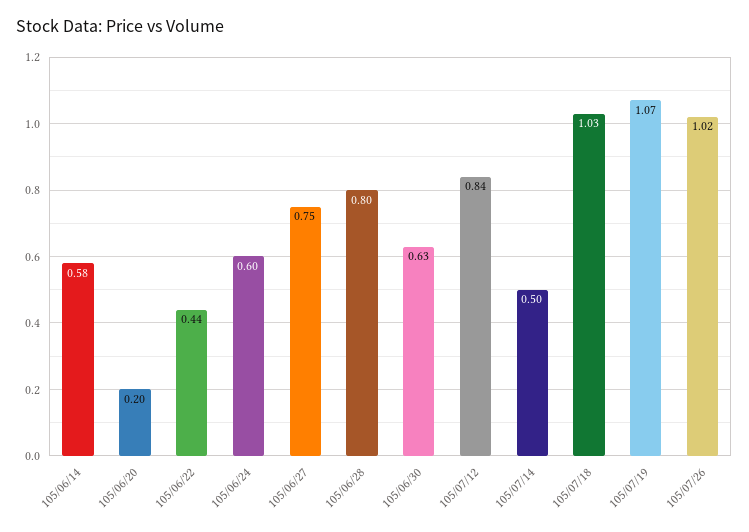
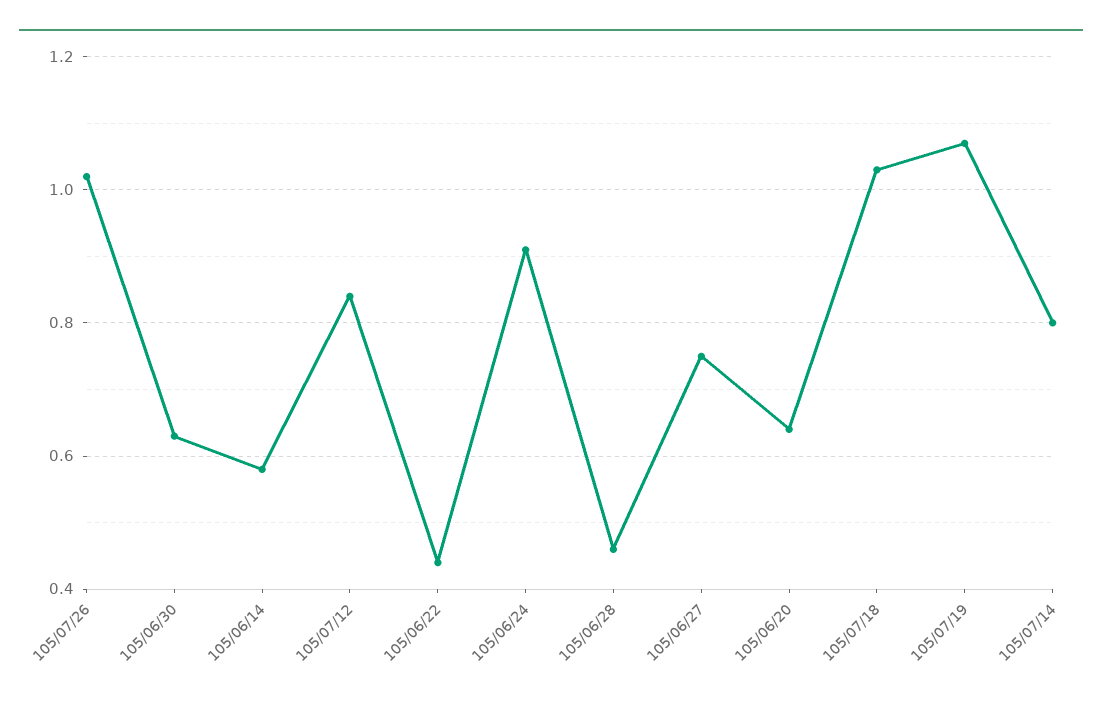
  {
    "105/06/14": 0.58,
-   "105/06/20": 0.2,
+   "105/06/20": 0.65,
    "105/06/22": 0.44,
-   "105/06/24": 0.6,
+   "105/06/24": 0.9,
    "105/06/27": 0.75,
-   "105/06/28": 0.8,
+   "105/06/28": 0.45,
    "105/06/30": 0.63,
    "105/07/12": 0.84,
-   "105/07/14": 0.5,
+   "105/07/14": 0.8,
    "105/07/18": 1.03,
    "105/07/19": 1.07,
    "105/07/26": 1.02
  }

